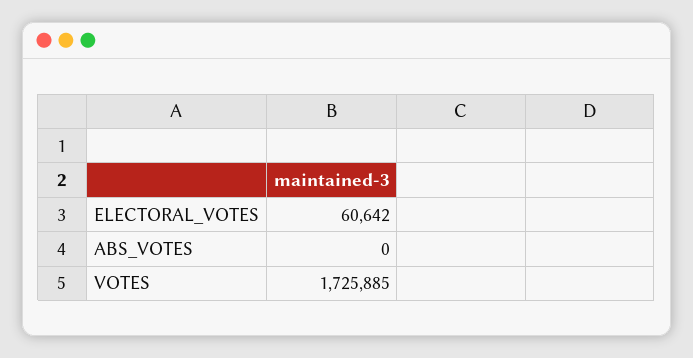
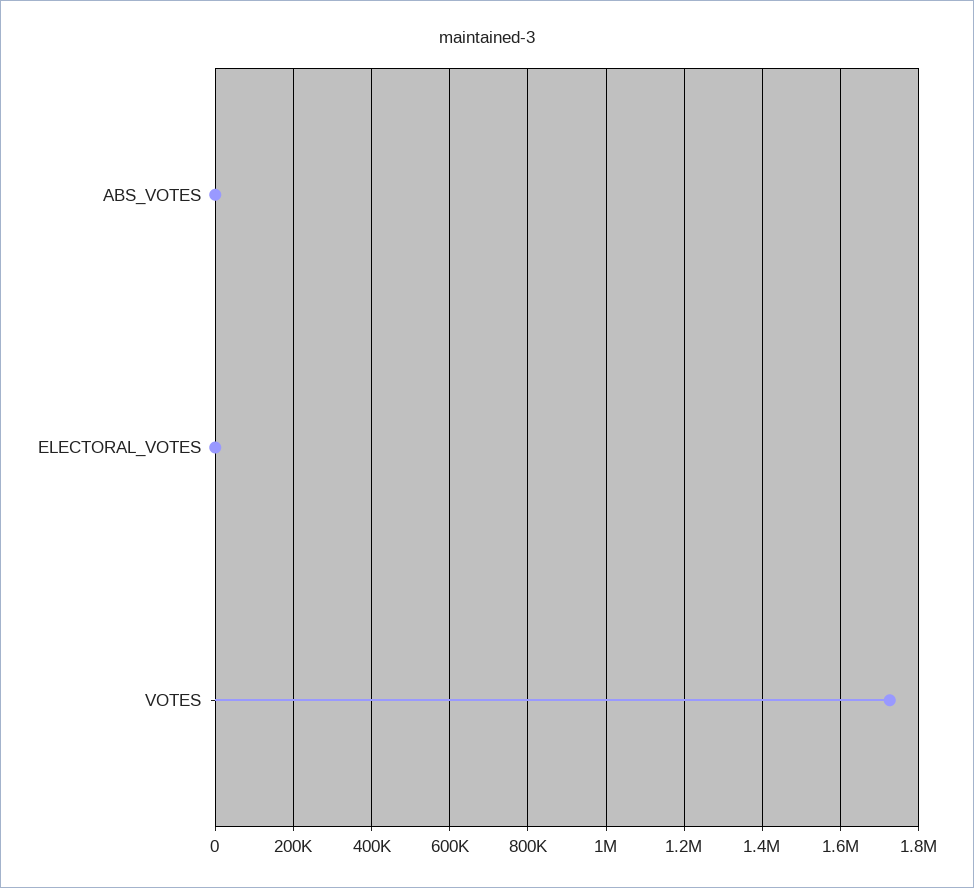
  {
-   "ELECTORAL_VOTES": 60642,
+   "ELECTORAL_VOTES": 0,
    "ABS_VOTES": 0,
    "VOTES": 1725885
  }

